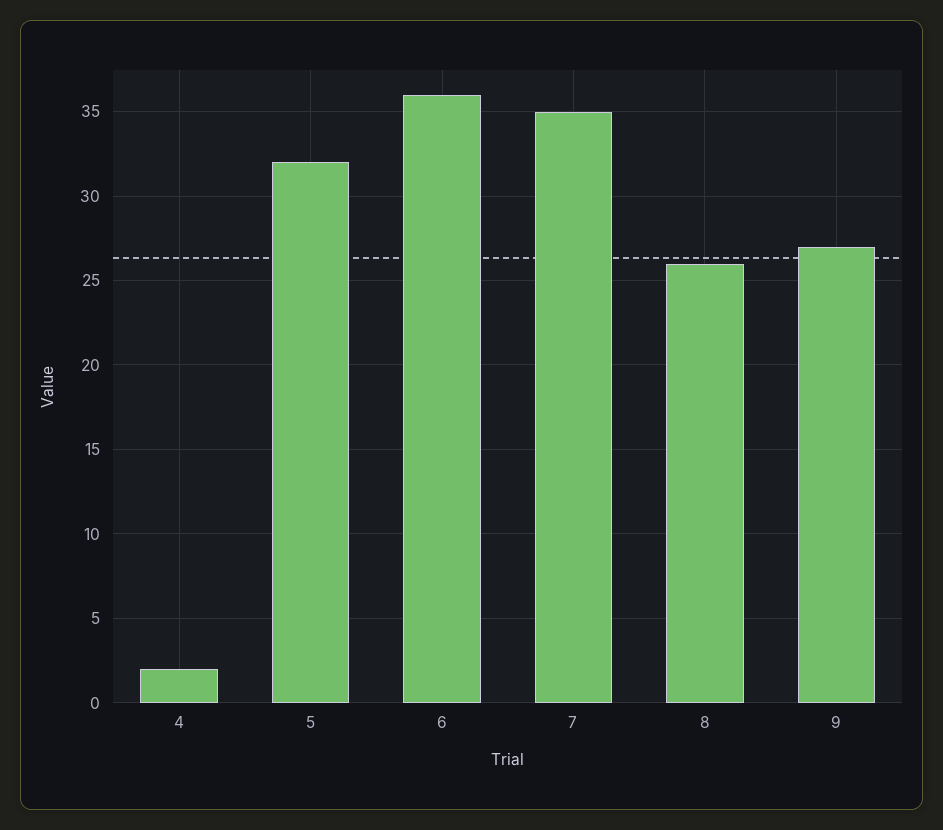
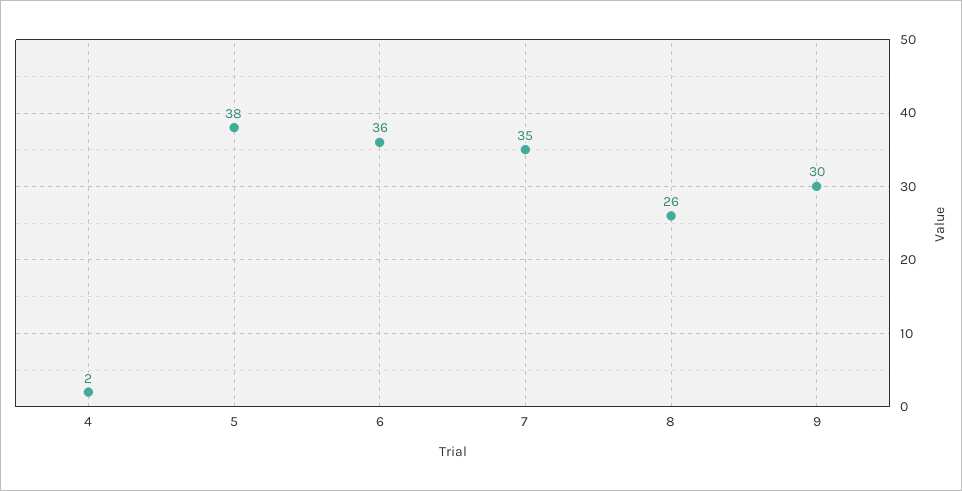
  {
    "4": 2,
-   "5": 32,
+   "5": 38,
    "6": 36,
    "7": 35,
    "8": 26,
-   "9": 27
+   "9": 30
  }

